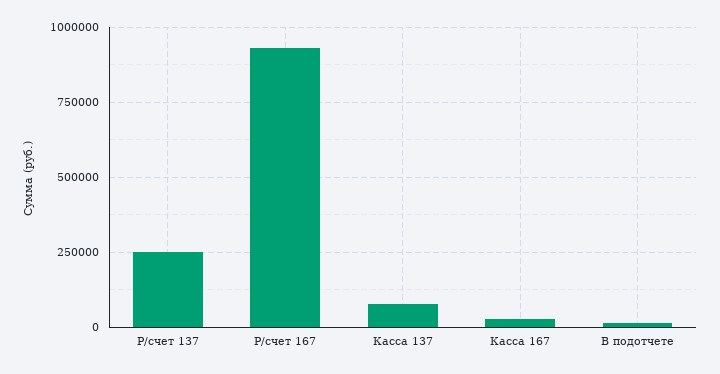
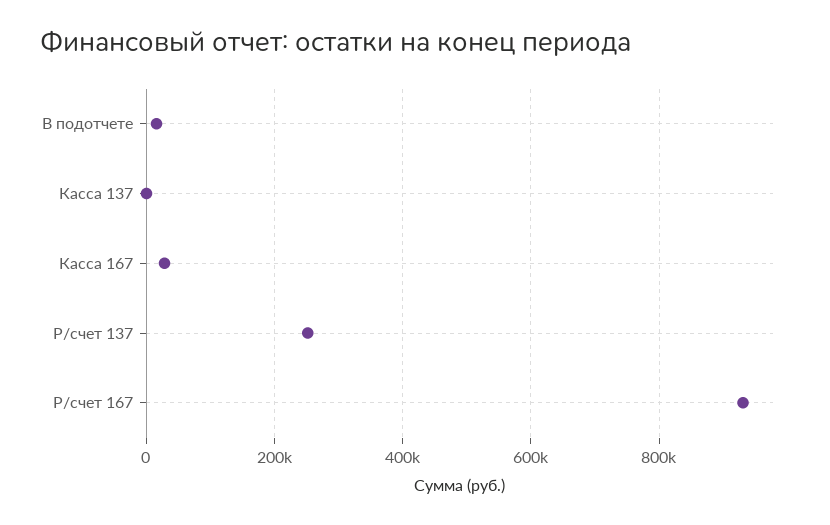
  {
    "Р/счет 137": 260000,
    "Р/счет 167": 940000,
-   "Касса 137": 75000,
+   "Касса 137": 0,
    "Касса 167": 20000,
    "В подотчете": 20000
  }

